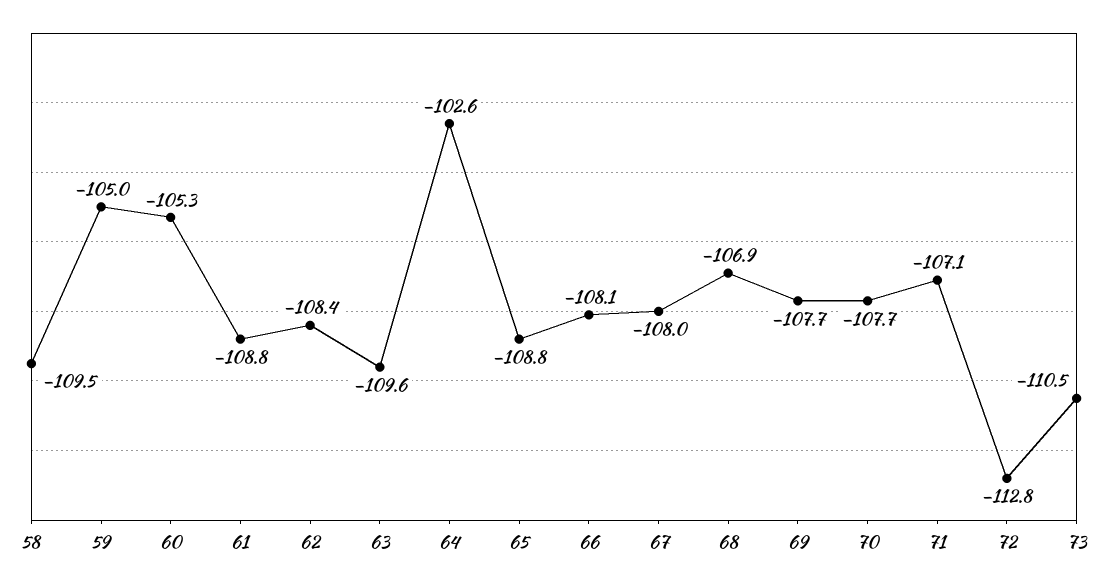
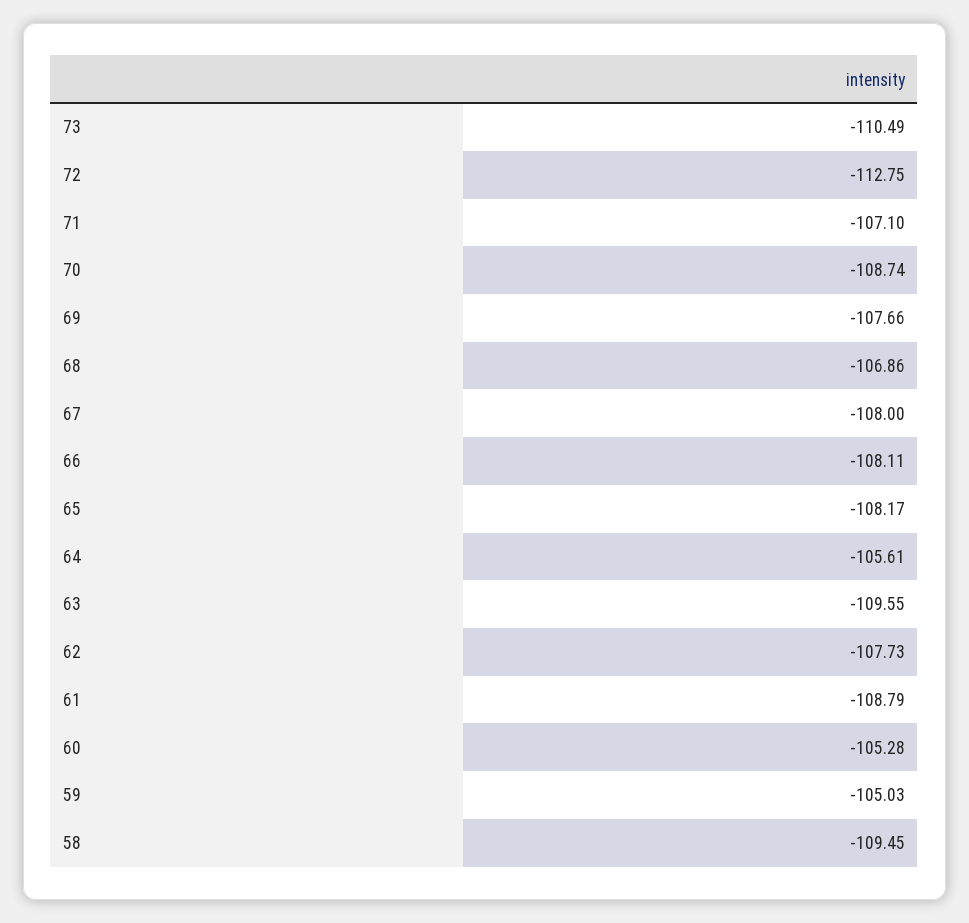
  {
    "58": -109.45,
    "59": -105.03,
    "60": -105.28,
    "61": -108.79,
-   "62": -108.4,
+   "62": -107.73,
    "63": -109.55,
-   "64": -102.6,
+   "64": -105.61,
-   "65": -108.8,
+   "65": -108.17,
    "66": -108.11,
    "67": -108,
    "68": -106.86,
    "69": -107.66,
-   "70": -107.7,
+   "70": -108.74,
    "71": -107.1,
    "72": -112.75,
    "73": -110.49
  }

